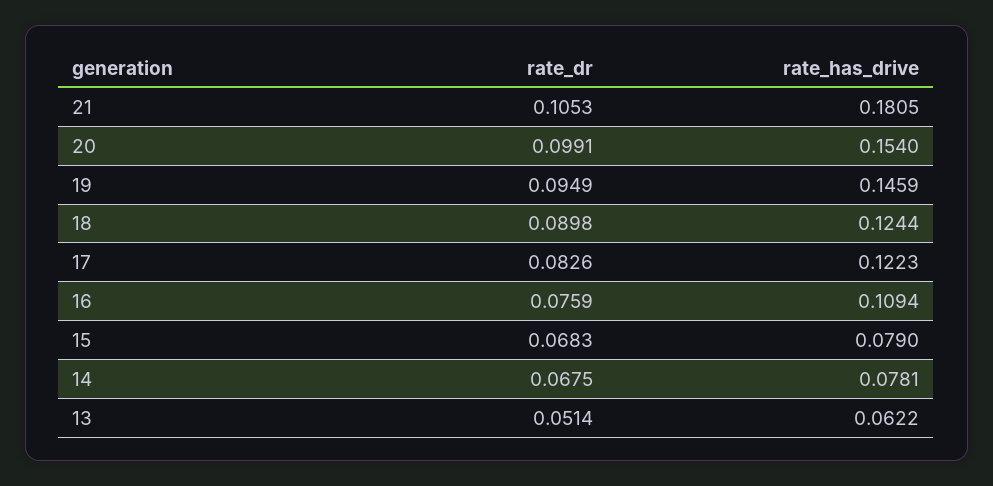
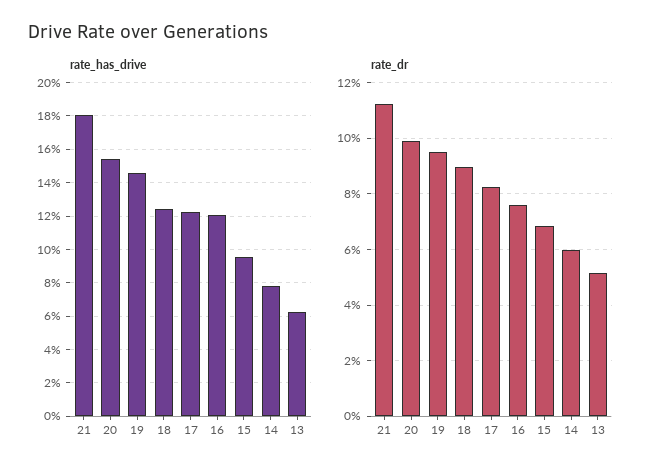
  {
    "rate_dr": {
-     "21": 0.1053,
+     "21": 0.1125,
      "20": 0.0991,
      "19": 0.0949,
      "18": 0.0898,
      "17": 0.0826,
      "16": 0.0759,
      "15": 0.0683,
-     "14": 0.0675,
+     "14": 0.06,
      "13": 0.0514
    },
    "rate_has_drive": {
      "21": 0.1805,
      "20": 0.154,
      "19": 0.1459,
      "18": 0.1244,
      "17": 0.1223,
-     "16": 0.1094,
+     "16": 0.12,
-     "15": 0.079,
+     "15": 0.095,
      "14": 0.0781,
      "13": 0.0622
    }
  }

